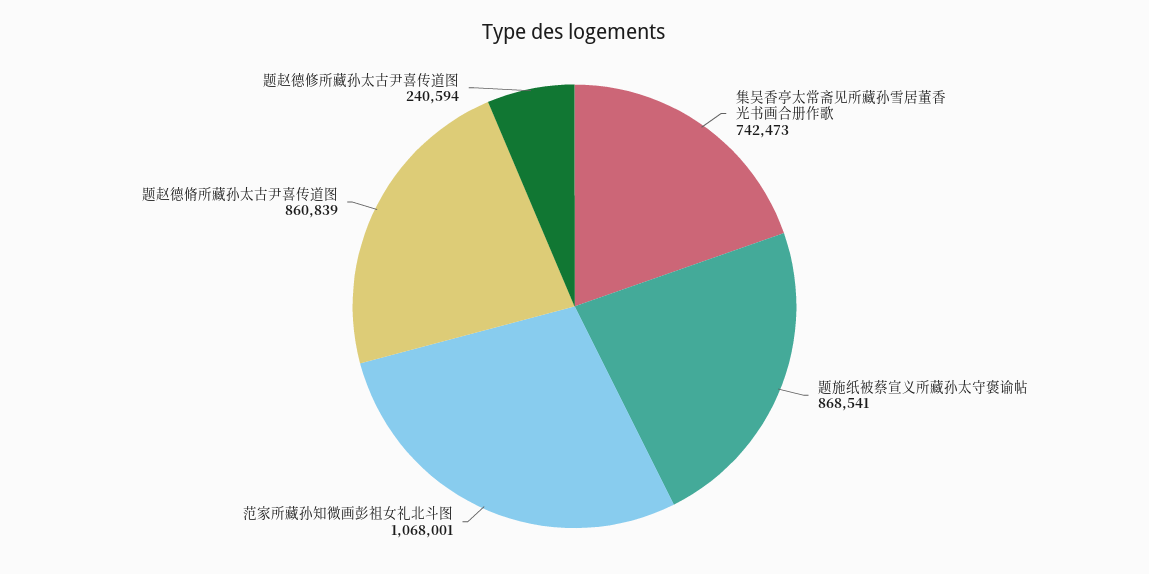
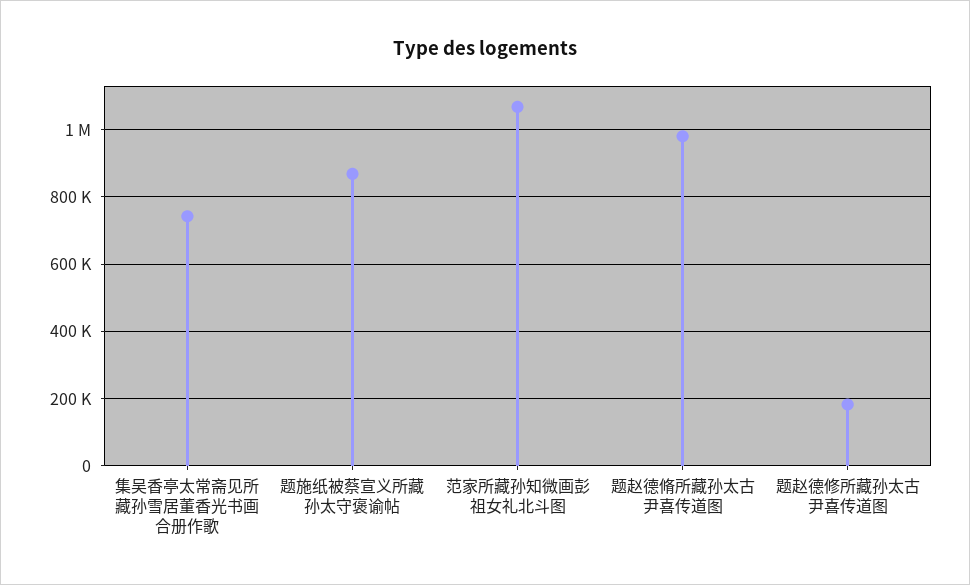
  {
    "集吴香亭太常斋见所藏孙雪居董香光书画合册作歌": 742473,
    "题施纸被蔡宣义所藏孙太守褒谕帖": 868541,
    "范家所藏孙知微画彭祖女礼北斗图": 1068001,
-   "题赵德脩所藏孙太古尹喜传道图": 860839,
+   "题赵德脩所藏孙太古尹喜传道图": 980000,
-   "题赵德修所藏孙太古尹喜传道图": 240594
+   "题赵德修所藏孙太古尹喜传道图": 180000
  }

